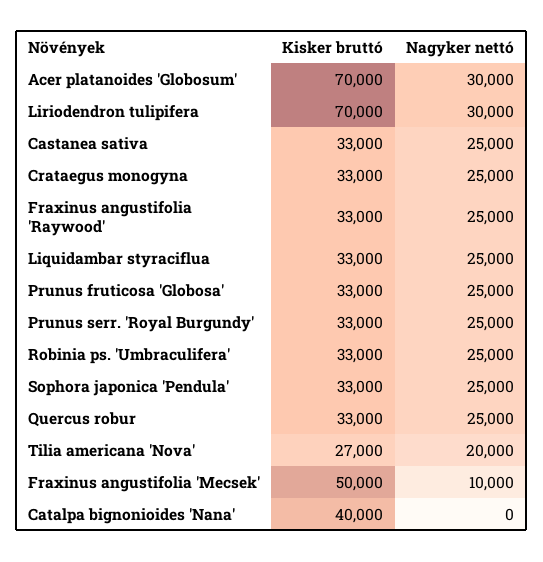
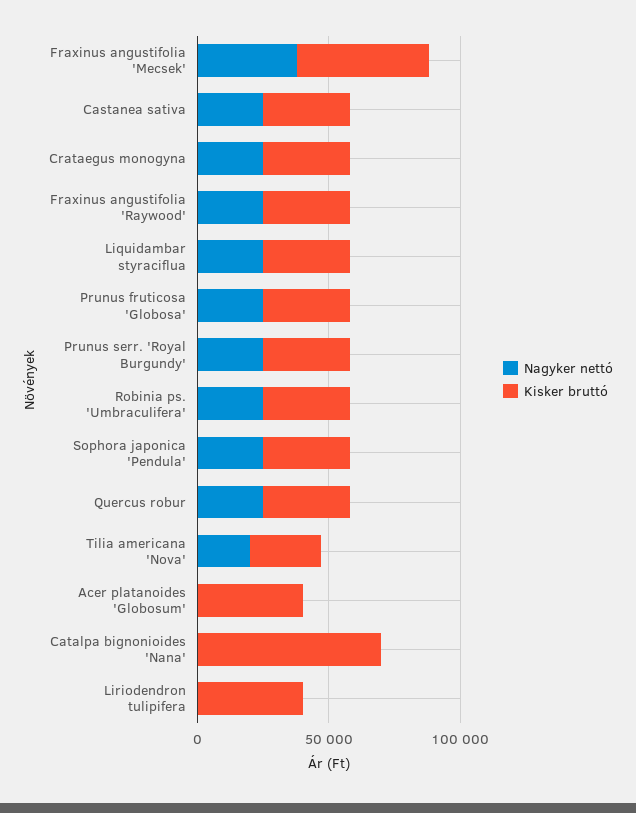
  {
    "Kisker bruttó": {
-     "Acer platanoides 'Globosum'": 70000,
+     "Acer platanoides 'Globosum'": 40000,
-     "Liriodendron tulipifera": 70000,
+     "Liriodendron tulipifera": 40000,
      "Castanea sativa": 33000,
      "Crataegus monogyna": 33000,
      "Fraxinus angustifolia 'Raywood'": 33000,
      "Liquidambar styraciflua": 33000,
      "Prunus fruticosa 'Globosa'": 33000,
      "Prunus serr. 'Royal Burgundy'": 33000,
      "Robinia ps. 'Umbraculifera'": 33000,
      "Sophora japonica 'Pendula'": 33000,
      "Quercus robur": 33000,
      "Tilia americana 'Nova'": 27000,
      "Fraxinus angustifolia 'Mecsek'": 50000,
-     "Catalpa bignonioides 'Nana'": 40000
+     "Catalpa bignonioides 'Nana'": 70000
    },
    "Nagyker nettó": {
-     "Acer platanoides 'Globosum'": 30000,
+     "Acer platanoides 'Globosum'": 0,
-     "Liriodendron tulipifera": 30000,
+     "Liriodendron tulipifera": 0,
      "Castanea sativa": 25000,
      "Crataegus monogyna": 25000,
      "Fraxinus angustifolia 'Raywood'": 25000,
      "Liquidambar styraciflua": 25000,
      "Prunus fruticosa 'Globosa'": 25000,
      "Prunus serr. 'Royal Burgundy'": 25000,
      "Robinia ps. 'Umbraculifera'": 25000,
      "Sophora japonica 'Pendula'": 25000,
      "Quercus robur": 25000,
      "Tilia americana 'Nova'": 20000,
-     "Fraxinus angustifolia 'Mecsek'": 10000,
+     "Fraxinus angustifolia 'Mecsek'": 40000,
      "Catalpa bignonioides 'Nana'": 0
    }
  }

